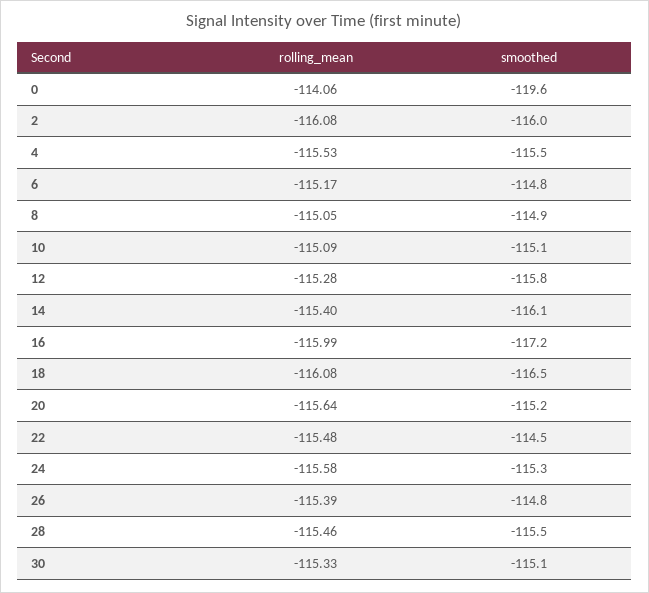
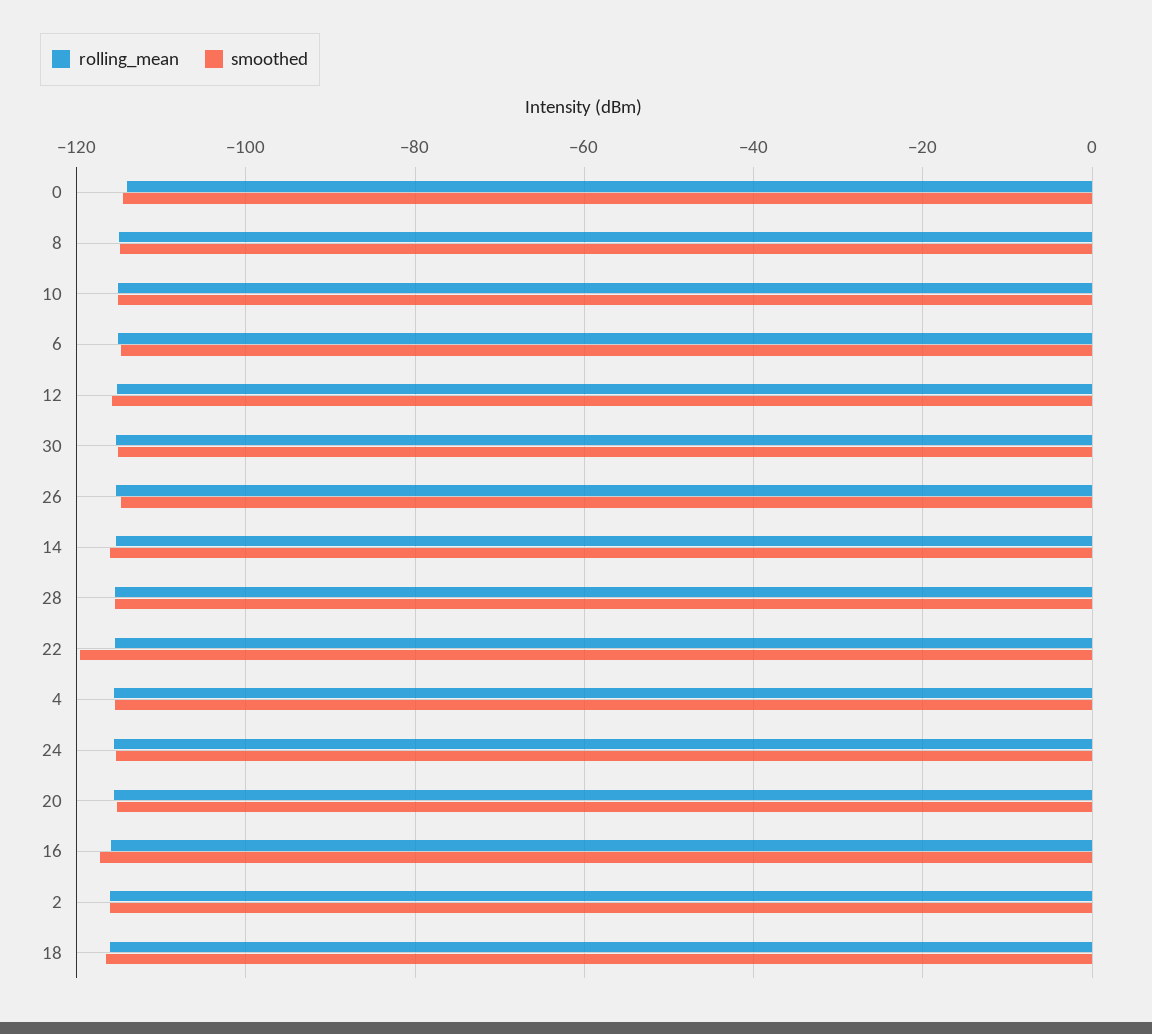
  {
    "rolling_mean": {
      "0": -114.06,
      "2": -116.08,
      "4": -115.53,
      "6": -115.17,
      "8": -115.05,
      "10": -115.09,
      "12": -115.28,
      "14": -115.4,
      "16": -115.99,
      "18": -116.08,
      "20": -115.64,
      "22": -115.48,
      "24": -115.58,
      "26": -115.39,
      "28": -115.46,
      "30": -115.33
    },
    "smoothed": {
-     "0": -119.6,
+     "0": -114,
      "2": -116,
      "4": -115.5,
      "6": -114.8,
      "8": -114.9,
      "10": -115.1,
      "12": -115.8,
      "14": -116.1,
      "16": -117.2,
      "18": -116.5,
      "20": -115.2,
-     "22": -114.5,
+     "22": -120,
      "24": -115.3,
      "26": -114.8,
      "28": -115.5,
      "30": -115.1
    }
  }

